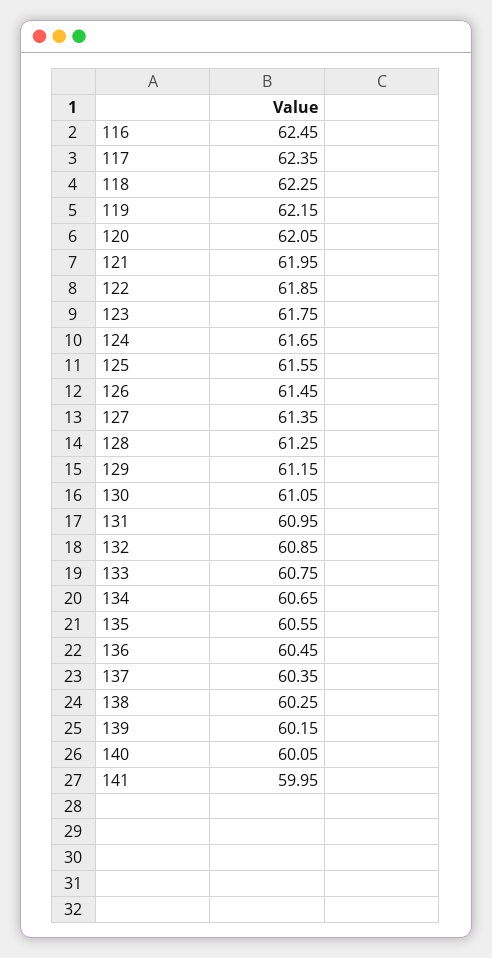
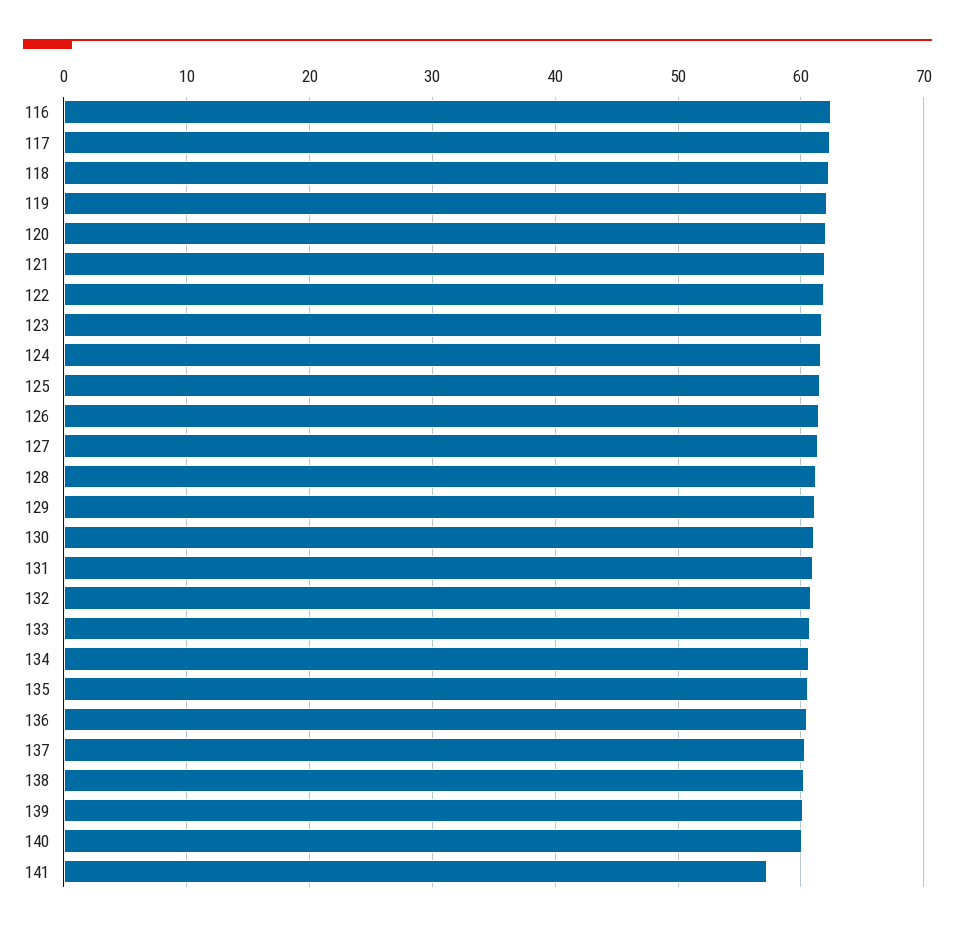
  {
    "116": 62.45,
    "117": 62.35,
    "118": 62.25,
    "119": 62.15,
    "120": 62.05,
    "121": 61.95,
    "122": 61.85,
    "123": 61.75,
    "124": 61.65,
    "125": 61.55,
    "126": 61.45,
    "127": 61.35,
    "128": 61.25,
    "129": 61.15,
    "130": 61.05,
    "131": 60.95,
    "132": 60.85,
    "133": 60.75,
    "134": 60.65,
    "135": 60.55,
    "136": 60.45,
    "137": 60.35,
    "138": 60.25,
    "139": 60.15,
    "140": 60.05,
-   "141": 59.95
+   "141": 57
  }

